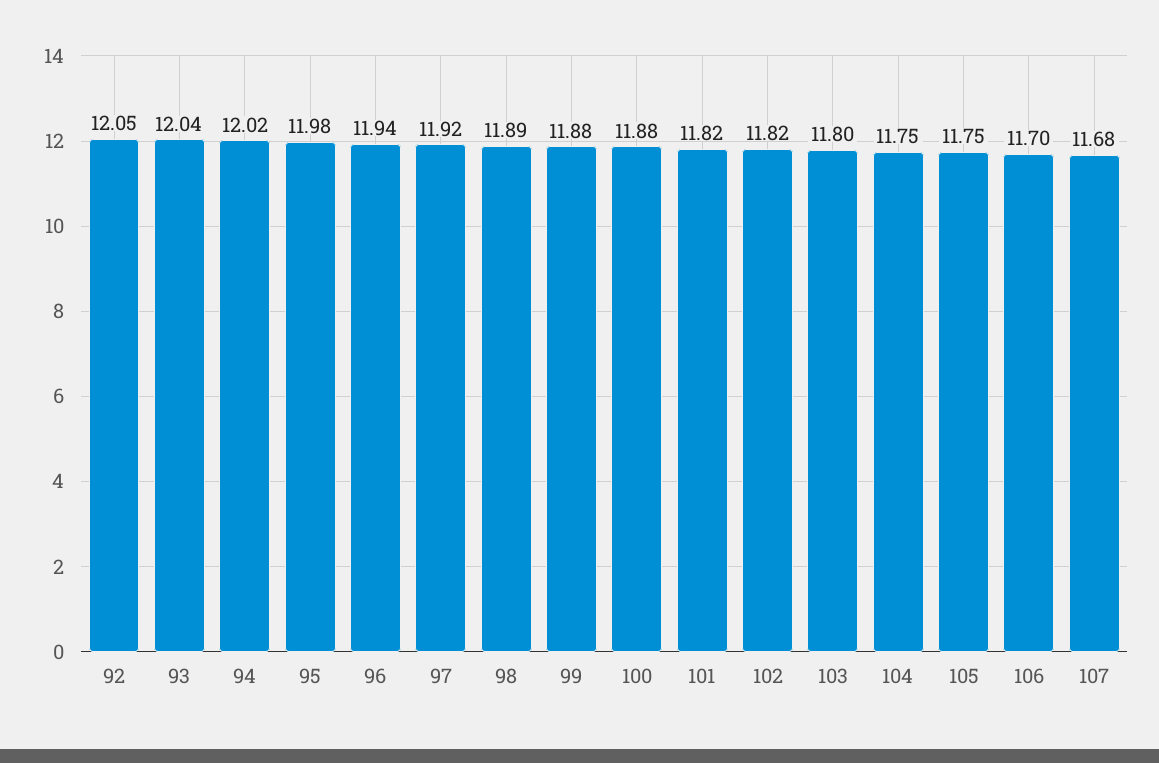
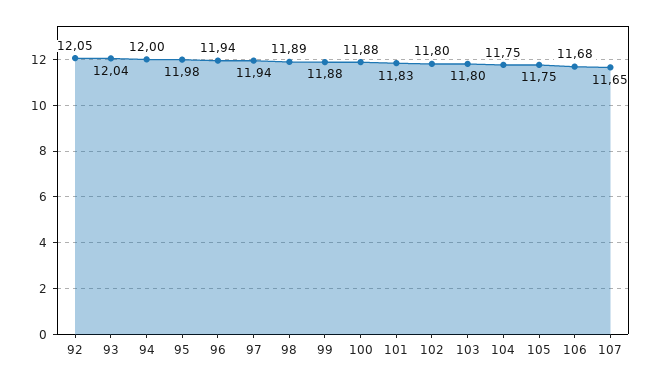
  {
    "92": 12.05,
    "93": 12.04,
-   "94": 12.02,
+   "94": 12,
    "95": 11.98,
    "96": 11.94,
-   "97": 11.92,
+   "97": 11.94,
    "98": 11.89,
    "99": 11.88,
    "100": 11.88,
-   "101": 11.82,
+   "101": 11.83,
-   "102": 11.82,
+   "102": 11.8,
    "103": 11.8,
    "104": 11.75,
    "105": 11.75,
-   "106": 11.7,
+   "106": 11.68,
-   "107": 11.68
+   "107": 11.65
  }

